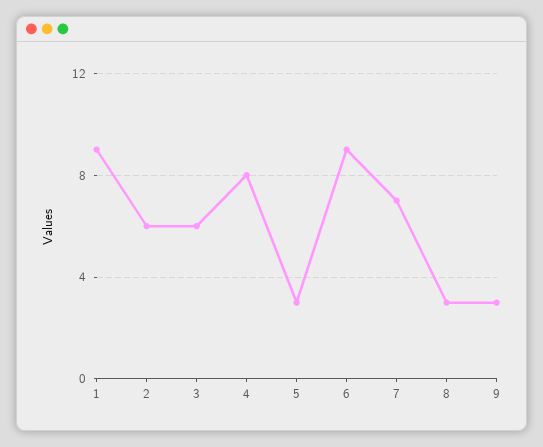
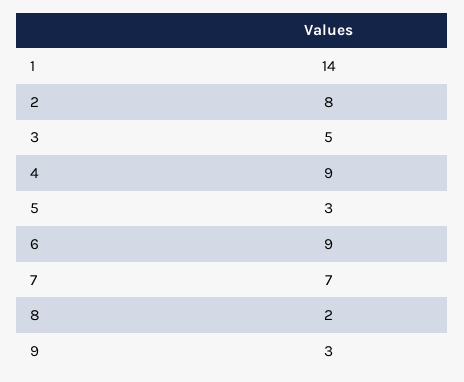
  {
-   "1": 9,
+   "1": 14,
-   "2": 6,
+   "2": 8,
-   "3": 6,
+   "3": 5,
-   "4": 8,
+   "4": 9,
    "5": 3,
    "6": 9,
    "7": 7,
-   "8": 3,
+   "8": 2,
    "9": 3
  }

